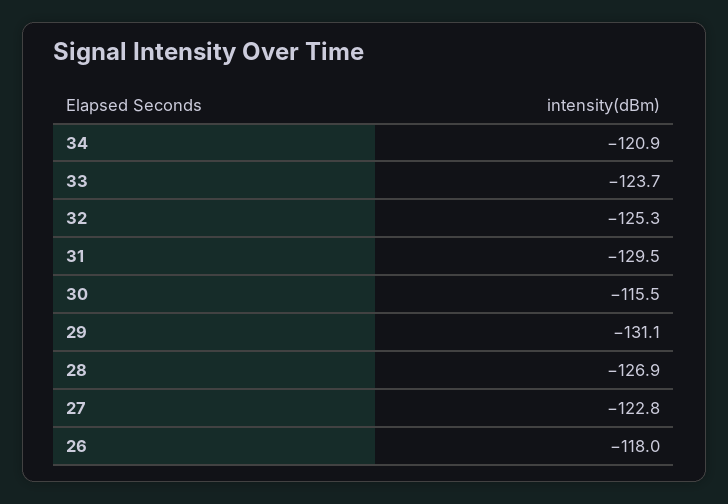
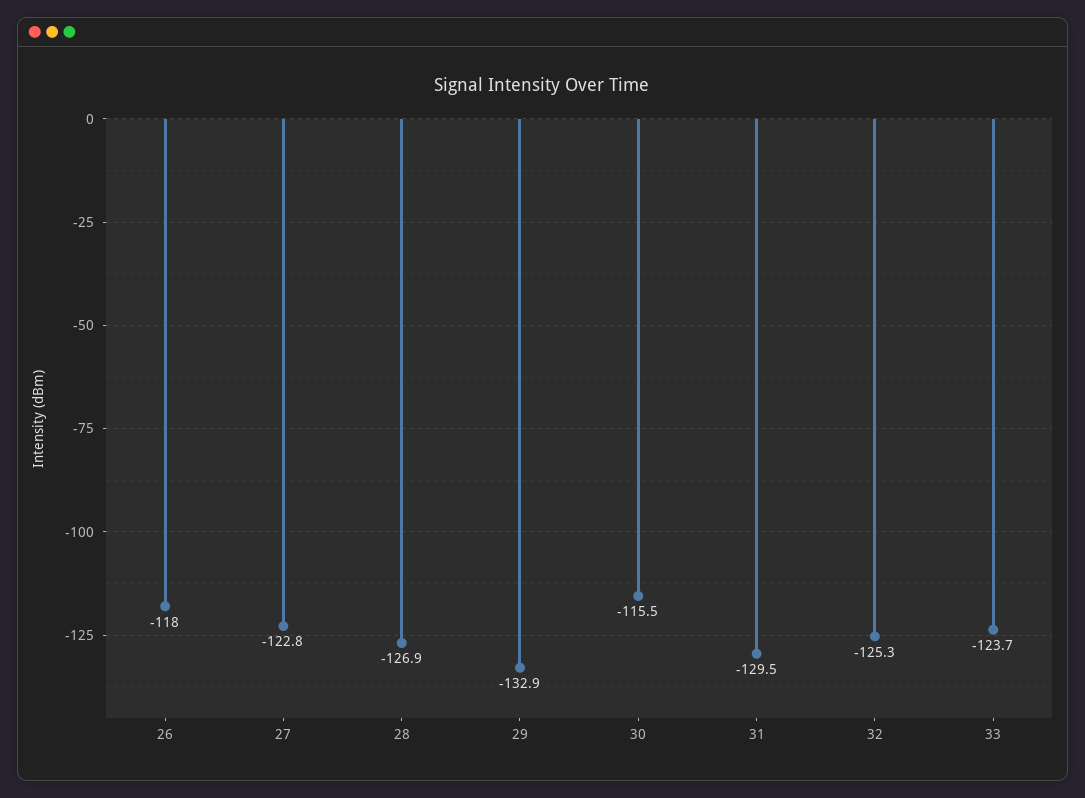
  {
-   "34": -120.9,
    "33": -123.7,
    "32": -125.3,
    "31": -129.5,
    "30": -115.5,
-   "29": -131.1,
+   "29": -132.9,
    "28": -126.9,
    "27": -122.8,
    "26": -118
  }

